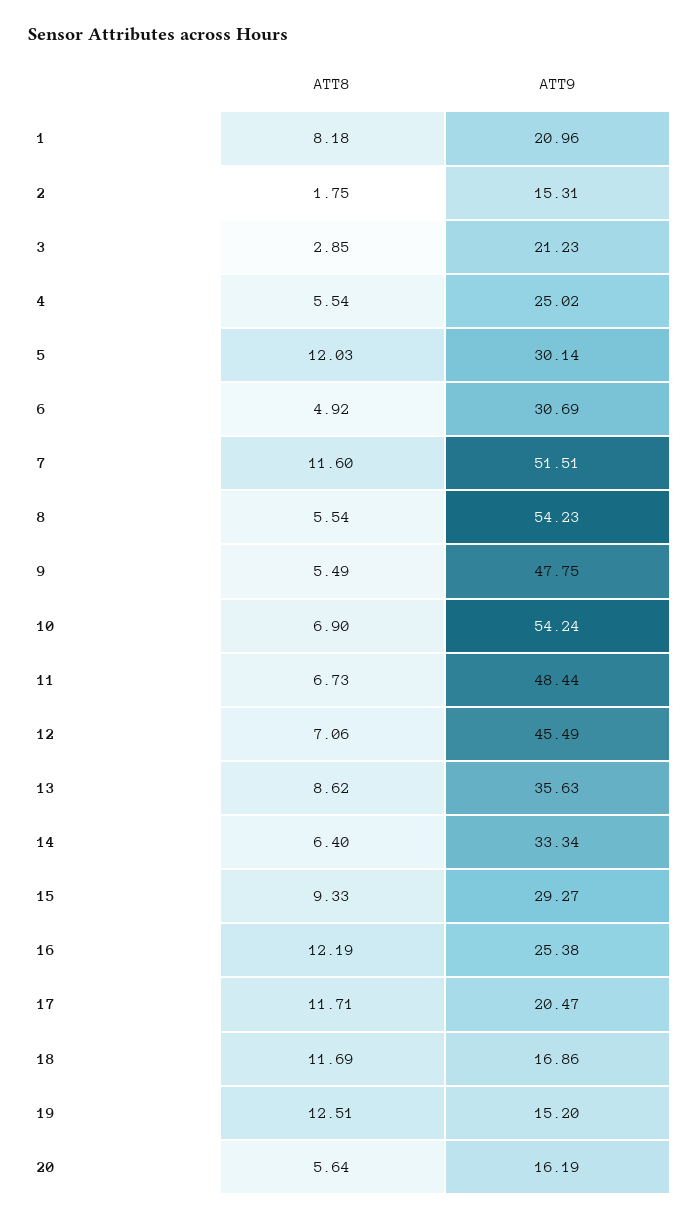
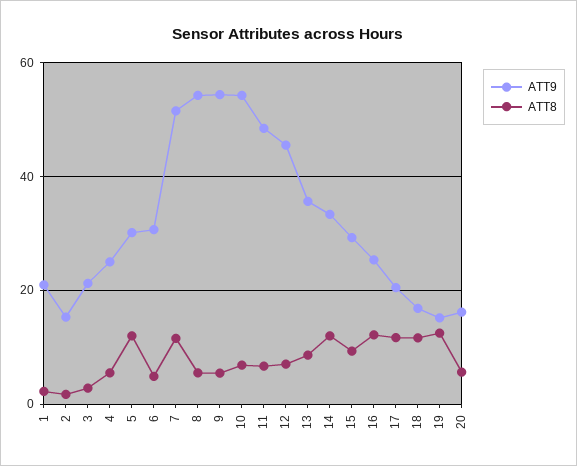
  {
    "ATT8": {
-     "1": 8.18,
+     "1": 2,
      "2": 1.75,
      "3": 2.85,
      "4": 5.54,
      "5": 12.03,
      "6": 4.92,
      "7": 11.6,
      "8": 5.54,
      "9": 5.49,
      "10": 6.9,
      "11": 6.73,
      "12": 7.06,
      "13": 8.62,
-     "14": 6.4,
+     "14": 12,
      "15": 9.33,
      "16": 12.19,
      "17": 11.71,
      "18": 11.69,
      "19": 12.51,
      "20": 5.64
    },
    "ATT9": {
      "1": 20.96,
      "2": 15.31,
      "3": 21.23,
      "4": 25.02,
      "5": 30.14,
      "6": 30.69,
      "7": 51.51,
      "8": 54.23,
-     "9": 47.75,
+     "9": 54,
      "10": 54.24,
      "11": 48.44,
      "12": 45.49,
      "13": 35.63,
      "14": 33.34,
      "15": 29.27,
      "16": 25.38,
      "17": 20.47,
      "18": 16.86,
      "19": 15.2,
      "20": 16.19
    }
  }

